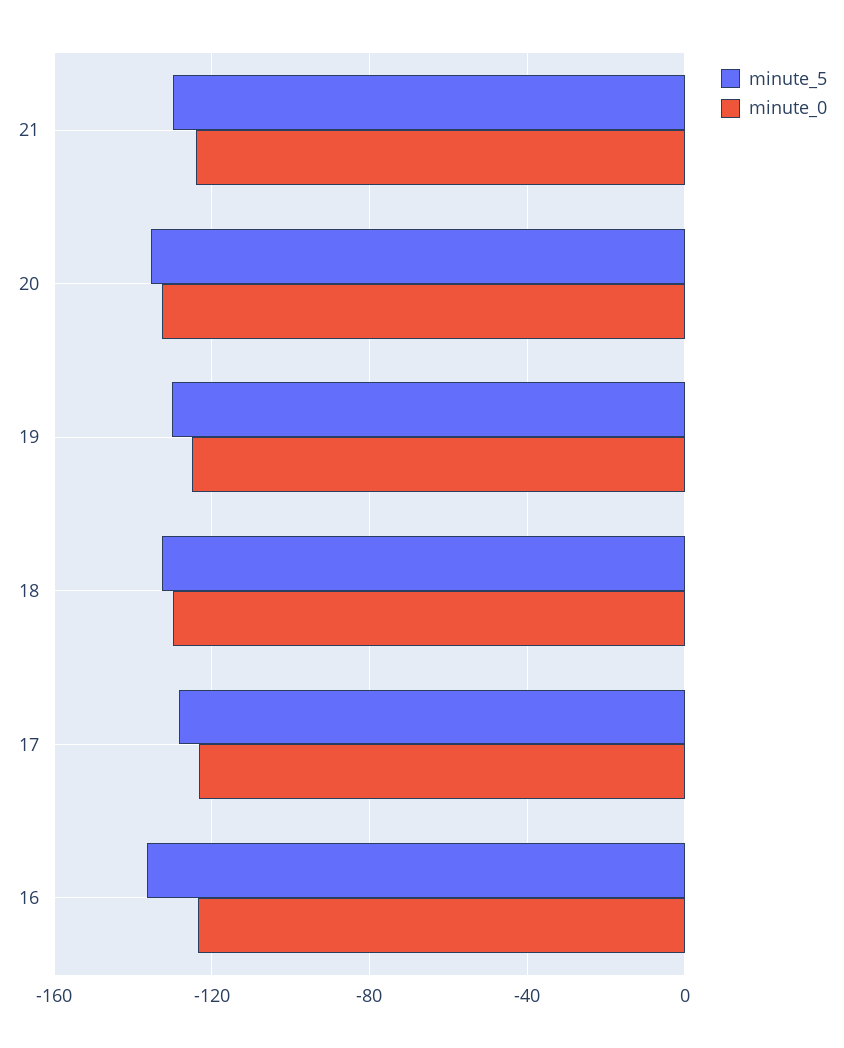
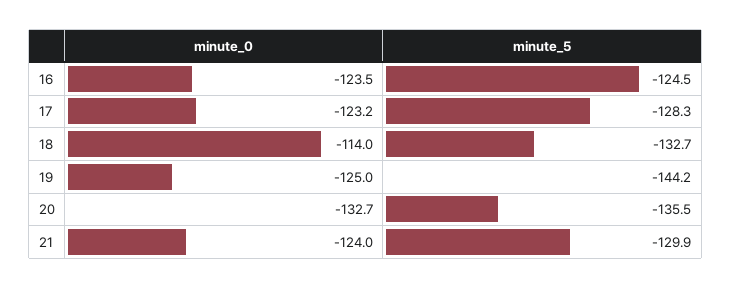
  {
    "minute_5": {
      "21": -129.9,
      "20": -135.5,
-     "19": -130,
+     "19": -144.2,
      "18": -132.7,
      "17": -128.3,
-     "16": -135
+     "16": -124.5
    },
    "minute_0": {
      "21": -124,
      "20": -132.7,
      "19": -125,
-     "18": -130,
+     "18": -114,
      "17": -123.2,
      "16": -123.5
    }
  }

